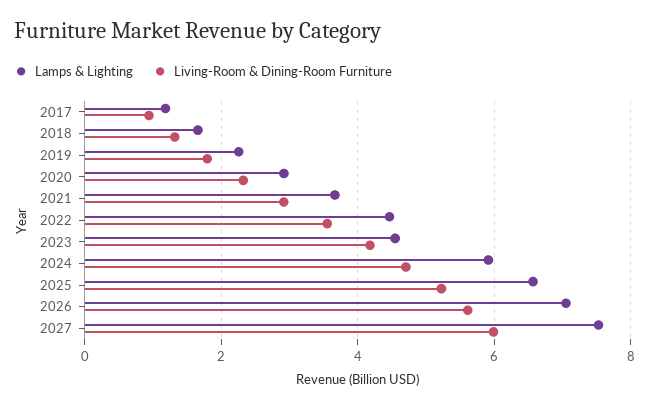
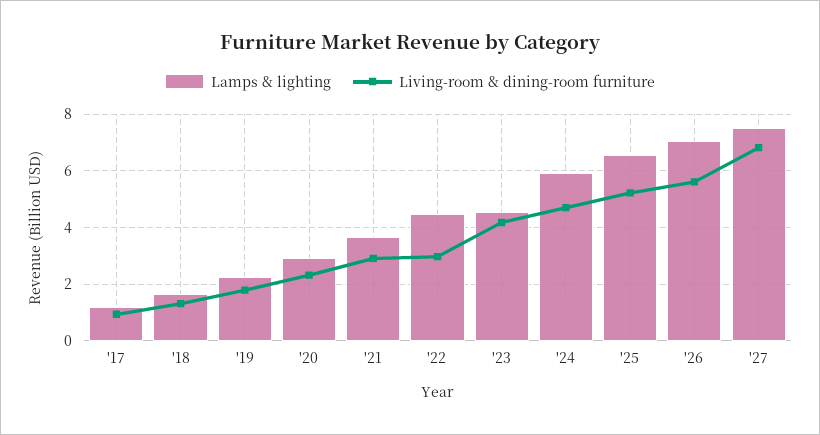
  {
    "Lamps & Lighting": {
      "2017": 1.2,
      "2018": 1.6,
      "2019": 2.2,
      "2020": 3,
      "2021": 3.6,
      "2022": 4.4,
      "2023": 4.6,
      "2024": 6,
      "2025": 6.6,
      "2026": 7,
      "2027": 7.6
    },
    "Living-Room & Dining-Room Furniture": {
      "2017": 1,
      "2018": 1.4,
      "2019": 1.8,
      "2020": 2.4,
      "2021": 3,
-     "2022": 3.6,
+     "2022": 3,
      "2023": 4.2,
      "2024": 4.8,
      "2025": 5.2,
      "2026": 5.6,
-     "2027": 6
+     "2027": 6.75
    }
  }

